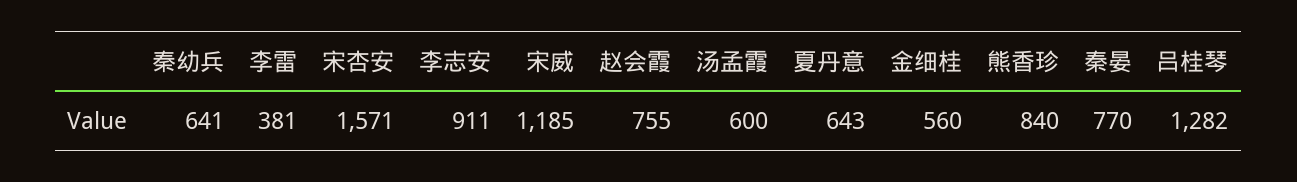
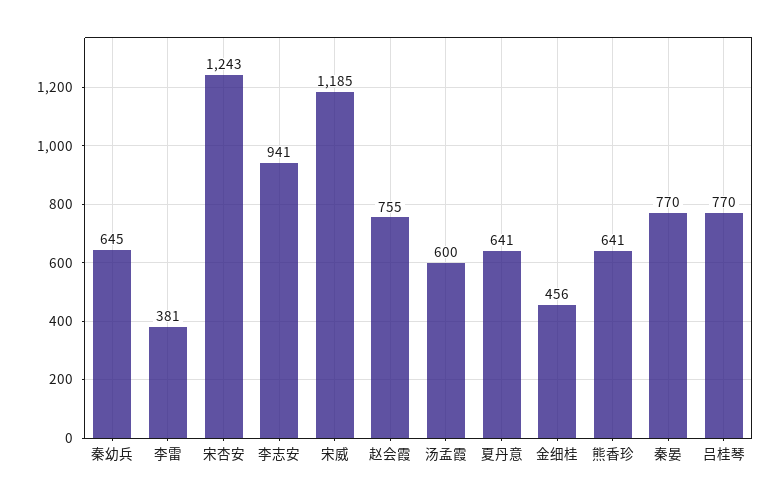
  {
-   "秦幼兵": 641,
+   "秦幼兵": 645,
    "李雷": 381,
-   "宋杏安": 1571,
+   "宋杏安": 1243,
-   "李志安": 911,
+   "李志安": 941,
    "宋威": 1185,
    "赵会霞": 755,
    "汤孟霞": 600,
-   "夏丹意": 643,
+   "夏丹意": 641,
-   "金细桂": 560,
+   "金细桂": 456,
-   "熊香珍": 840,
+   "熊香珍": 641,
    "秦晏": 770,
-   "吕桂琴": 1282
+   "吕桂琴": 770
  }

